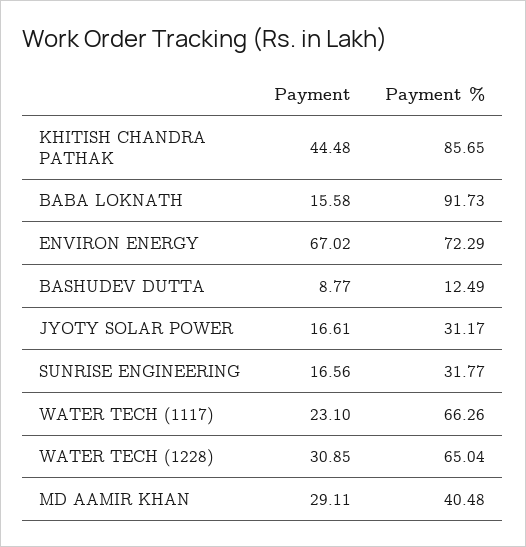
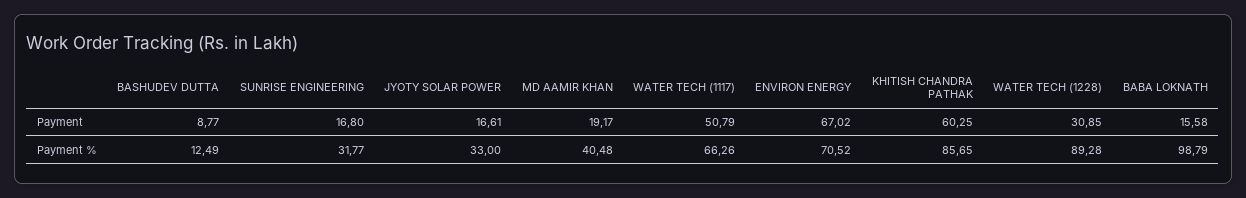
  {
    "Payment": {
-     "KHITISH CHANDRA PATHAK": 44.48,
+     "KHITISH CHANDRA PATHAK": 60.25,
      "BABA LOKNATH": 15.58,
      "ENVIRON ENERGY": 67.02,
      "BASHUDEV DUTTA": 8.77,
      "JYOTY SOLAR POWER": 16.61,
-     "SUNRISE ENGINEERING": 16.56,
+     "SUNRISE ENGINEERING": 16.8,
-     "WATER TECH (1117)": 23.1,
+     "WATER TECH (1117)": 50.79,
      "WATER TECH (1228)": 30.85,
-     "MD AAMIR KHAN": 29.11
+     "MD AAMIR KHAN": 19.17
    },
    "Payment %": {
      "KHITISH CHANDRA PATHAK": 85.65,
-     "BABA LOKNATH": 91.73,
+     "BABA LOKNATH": 98.79,
-     "ENVIRON ENERGY": 72.29,
+     "ENVIRON ENERGY": 70.52,
      "BASHUDEV DUTTA": 12.49,
-     "JYOTY SOLAR POWER": 31.17,
+     "JYOTY SOLAR POWER": 33,
      "SUNRISE ENGINEERING": 31.77,
      "WATER TECH (1117)": 66.26,
-     "WATER TECH (1228)": 65.04,
+     "WATER TECH (1228)": 89.28,
      "MD AAMIR KHAN": 40.48
    }
  }

